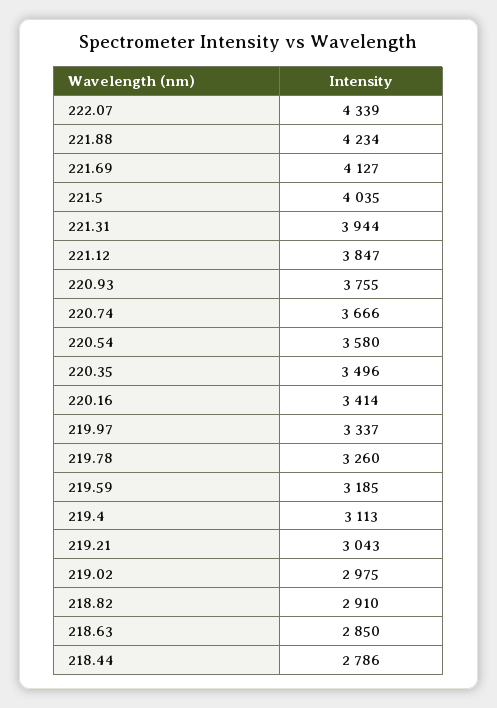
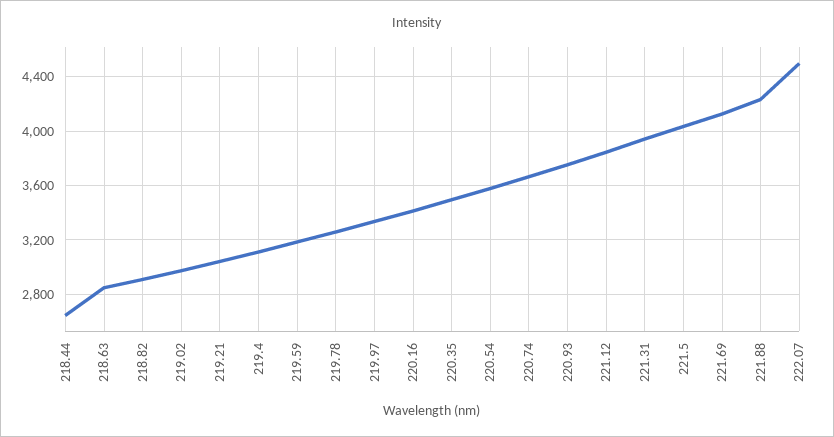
  {
-   "222.07": 4339,
+   "222.07": 4500,
    "221.88": 4234,
    "221.69": 4127,
    "221.5": 4035,
    "221.31": 3944,
    "221.12": 3847,
    "220.93": 3755,
    "220.74": 3666,
    "220.54": 3580,
    "220.35": 3496,
    "220.16": 3414,
    "219.97": 3337,
    "219.78": 3260,
    "219.59": 3185,
    "219.4": 3113,
    "219.21": 3043,
    "219.02": 2975,
    "218.82": 2910,
    "218.63": 2850,
-   "218.44": 2786
+   "218.44": 2650
  }

